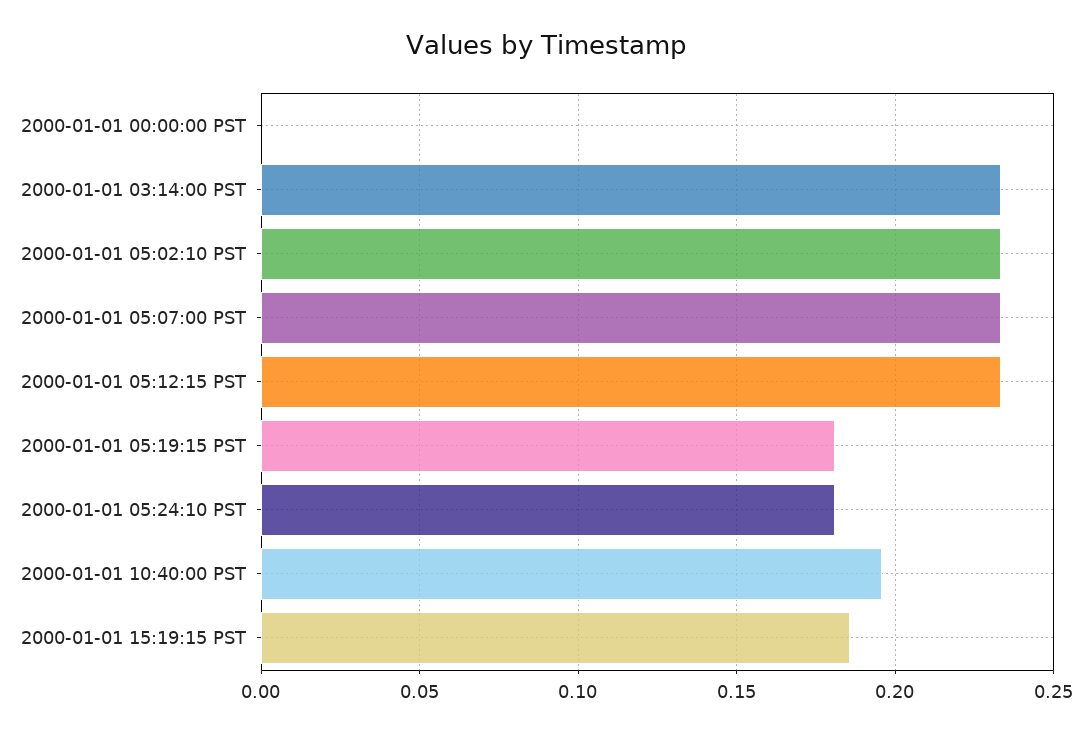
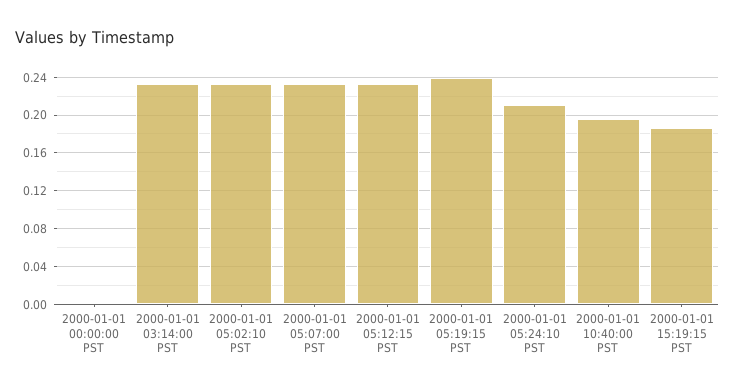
  {
    "2000-01-01 00:00:00 PST": 0,
    "2000-01-01 03:14:00 PST": 0.235,
    "2000-01-01 05:02:10 PST": 0.235,
    "2000-01-01 05:07:00 PST": 0.235,
    "2000-01-01 05:12:15 PST": 0.235,
-   "2000-01-01 05:19:15 PST": 0.18,
+   "2000-01-01 05:19:15 PST": 0.24,
-   "2000-01-01 05:24:10 PST": 0.18,
+   "2000-01-01 05:24:10 PST": 0.21,
    "2000-01-01 10:40:00 PST": 0.195,
    "2000-01-01 15:19:15 PST": 0.185
  }

